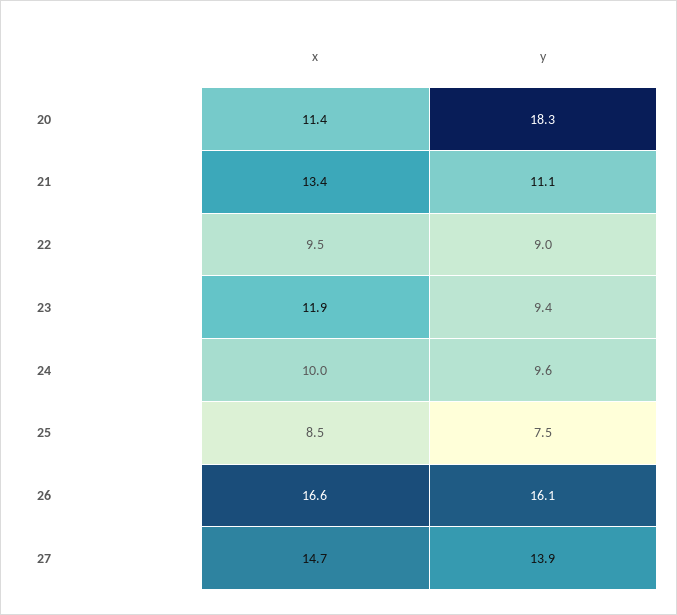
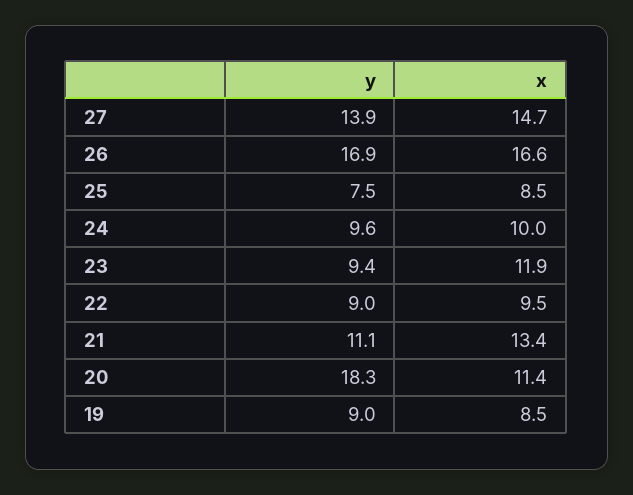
  {
    "x": {
      "20": 11.4,
      "21": 13.4,
      "22": 9.5,
      "23": 11.9,
      "24": 10,
      "25": 8.5,
      "26": 16.6,
-     "27": 14.7
+     "27": 14.7,
+     "19": 8.5
    },
    "y": {
      "20": 18.3,
      "21": 11.1,
      "22": 9,
      "23": 9.4,
      "24": 9.6,
      "25": 7.5,
-     "26": 16.1,
+     "26": 16.9,
-     "27": 13.9
+     "27": 13.9,
+     "19": 9
    }
  }

